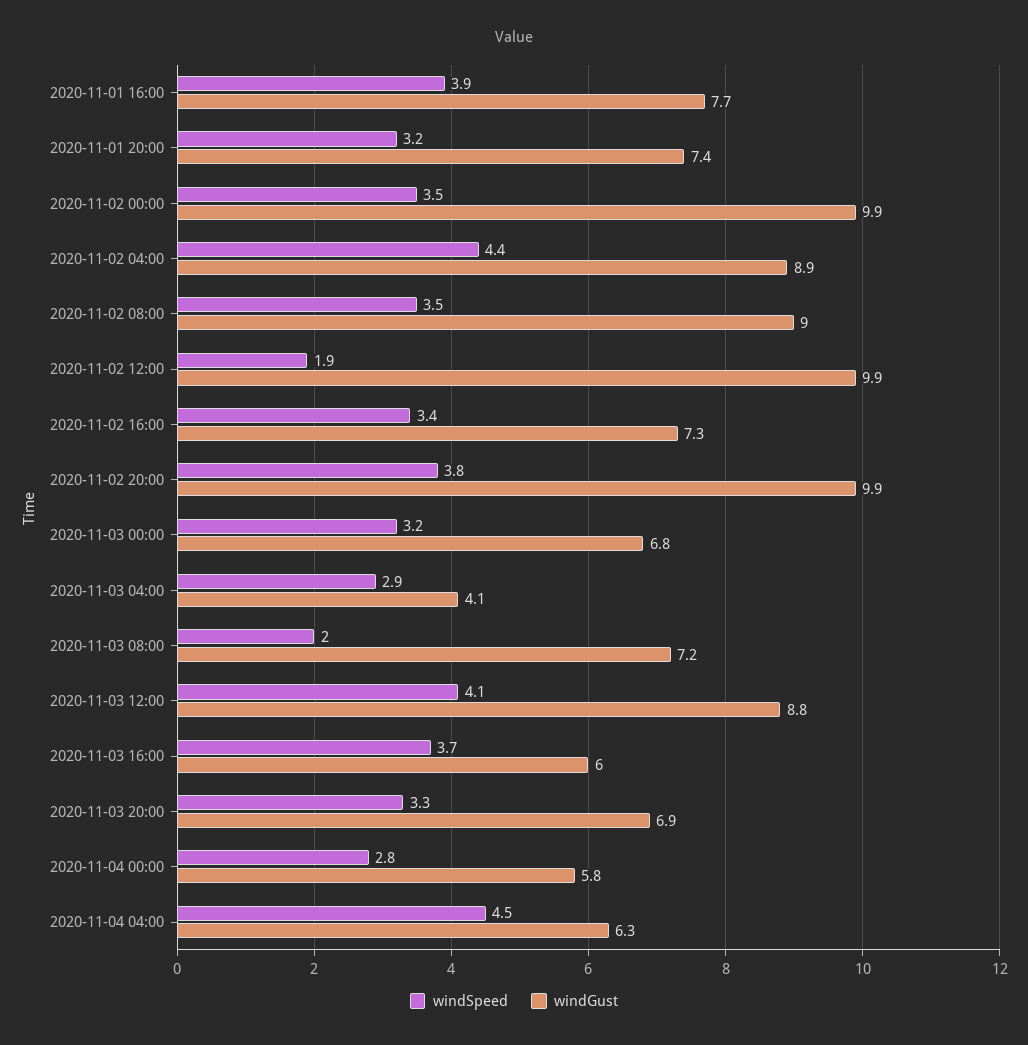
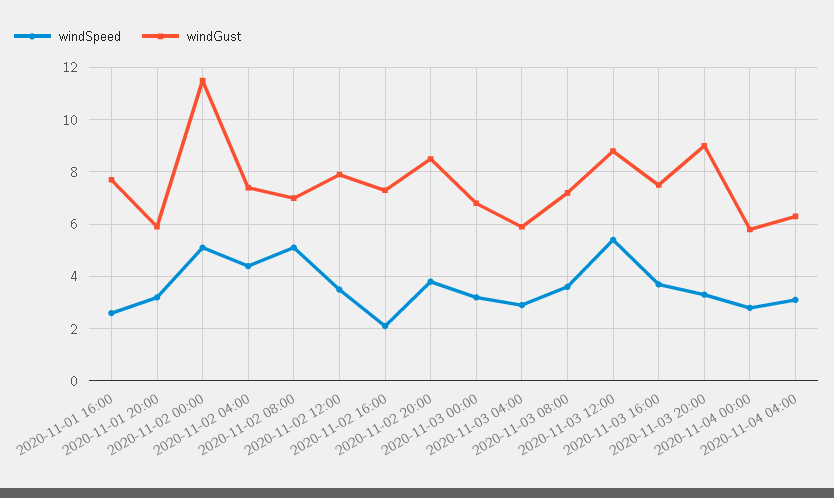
  {
    "windSpeed": {
-     "2020-11-01 16:00": 3.9,
+     "2020-11-01 16:00": 2.5,
      "2020-11-01 20:00": 3.2,
-     "2020-11-02 00:00": 3.5,
+     "2020-11-02 00:00": 5,
      "2020-11-02 04:00": 4.4,
-     "2020-11-02 08:00": 3.5,
+     "2020-11-02 08:00": 5,
-     "2020-11-02 12:00": 1.9,
+     "2020-11-02 12:00": 3.5,
-     "2020-11-02 16:00": 3.4,
+     "2020-11-02 16:00": 2,
      "2020-11-02 20:00": 3.8,
      "2020-11-03 00:00": 3.2,
      "2020-11-03 04:00": 2.9,
-     "2020-11-03 08:00": 2,
+     "2020-11-03 08:00": 3.5,
-     "2020-11-03 12:00": 4.1,
+     "2020-11-03 12:00": 5.5,
      "2020-11-03 16:00": 3.7,
      "2020-11-03 20:00": 3.3,
      "2020-11-04 00:00": 2.8,
-     "2020-11-04 04:00": 4.5
+     "2020-11-04 04:00": 3
    },
    "windGust": {
      "2020-11-01 16:00": 7.7,
-     "2020-11-01 20:00": 7.4,
+     "2020-11-01 20:00": 6,
-     "2020-11-02 00:00": 9.9,
+     "2020-11-02 00:00": 11.5,
-     "2020-11-02 04:00": 8.9,
+     "2020-11-02 04:00": 7.5,
-     "2020-11-02 08:00": 9,
+     "2020-11-02 08:00": 7,
-     "2020-11-02 12:00": 9.9,
+     "2020-11-02 12:00": 8,
      "2020-11-02 16:00": 7.3,
-     "2020-11-02 20:00": 9.9,
+     "2020-11-02 20:00": 8.5,
      "2020-11-03 00:00": 6.8,
-     "2020-11-03 04:00": 4.1,
+     "2020-11-03 04:00": 6,
      "2020-11-03 08:00": 7.2,
      "2020-11-03 12:00": 8.8,
-     "2020-11-03 16:00": 6,
+     "2020-11-03 16:00": 7.5,
-     "2020-11-03 20:00": 6.9,
+     "2020-11-03 20:00": 9,
      "2020-11-04 00:00": 5.8,
      "2020-11-04 04:00": 6.3
    }
  }

